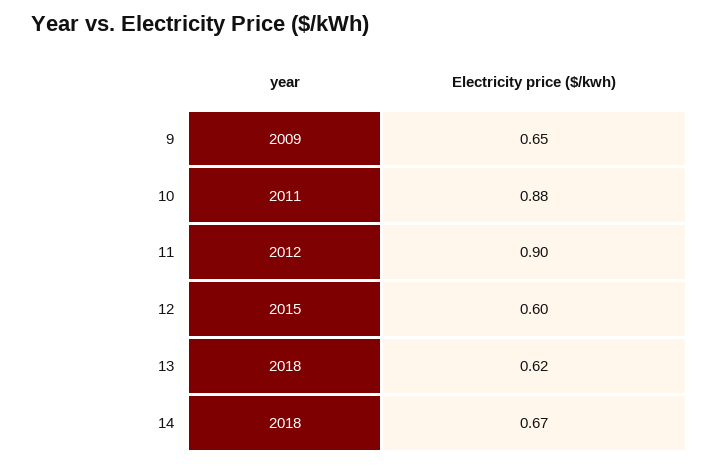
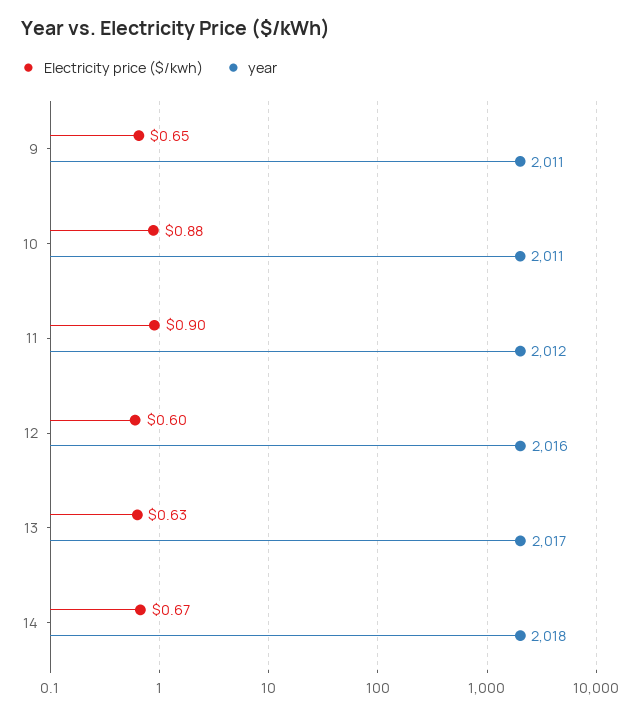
  {
    "year": {
-     "9": 2009,
+     "9": 2011,
      "10": 2011,
      "11": 2012,
-     "12": 2015,
+     "12": 2016,
-     "13": 2018,
+     "13": 2017,
      "14": 2018
    },
    "Electricity price ($/kwh)": {
      "9": 0.65,
      "10": 0.88,
      "11": 0.9,
      "12": 0.6,
-     "13": 0.62,
+     "13": 0.63,
      "14": 0.67
    }
  }

